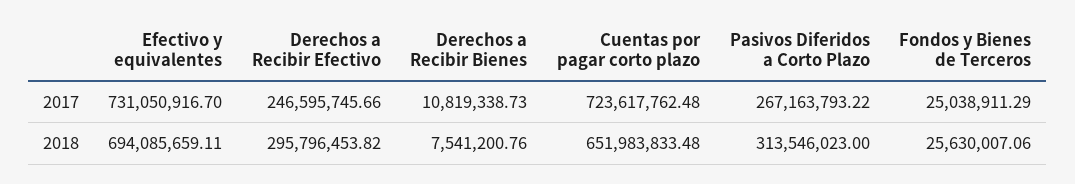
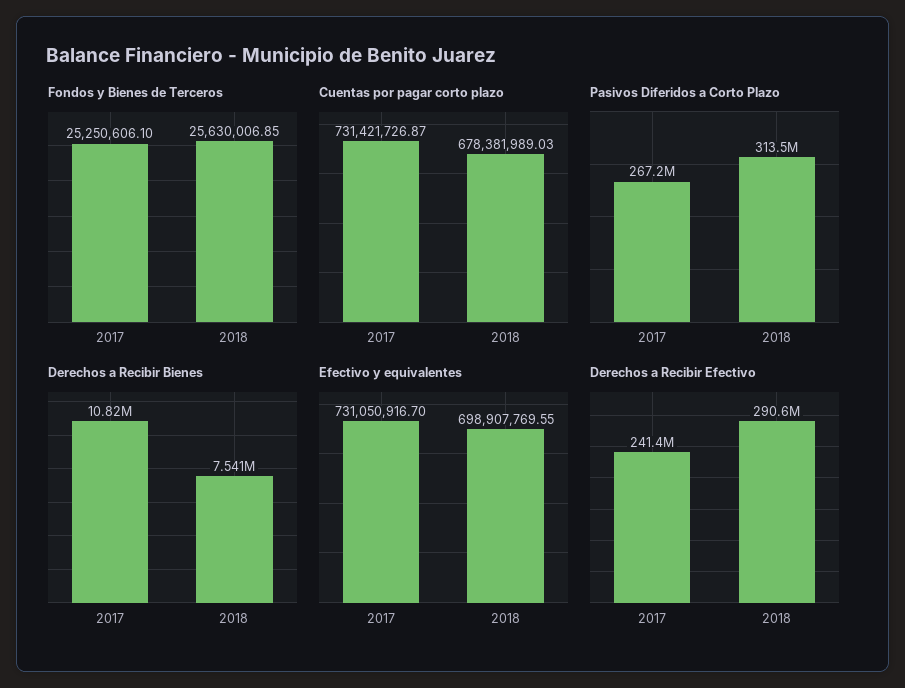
  {
    "Efectivo y equivalentes": {
      "2017": 731050916.7,
-     "2018": 694085659.11
+     "2018": 698907769.55
    },
    "Derechos a Recibir Efectivo": {
-     "2017": 246595745.66,
+     "2017": 241400000,
-     "2018": 295796453.82
+     "2018": 290600000
    },
    "Derechos a Recibir Bienes": {
      "2017": 10819338.73,
      "2018": 7541200.76
    },
    "Cuentas por pagar corto plazo": {
-     "2017": 723617762.48,
+     "2017": 731421726.87,
-     "2018": 651983833.48
+     "2018": 678381989.03
    },
    "Pasivos Diferidos a Corto Plazo": {
      "2017": 267163793.22,
      "2018": 313546023
    },
    "Fondos y Bienes de Terceros": {
-     "2017": 25038911.29,
+     "2017": 25250606.1,
-     "2018": 25630007.06
+     "2018": 25630006.85
    }
  }

